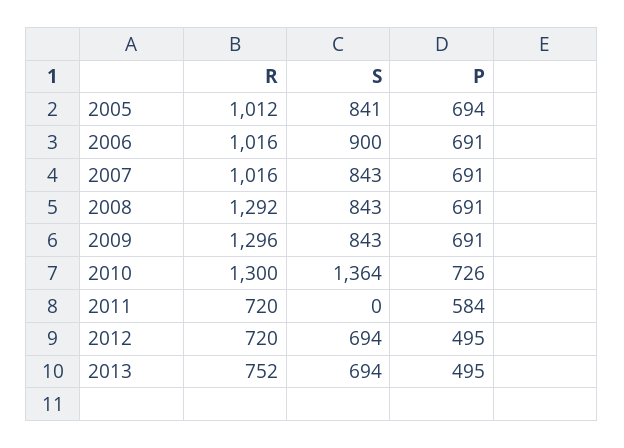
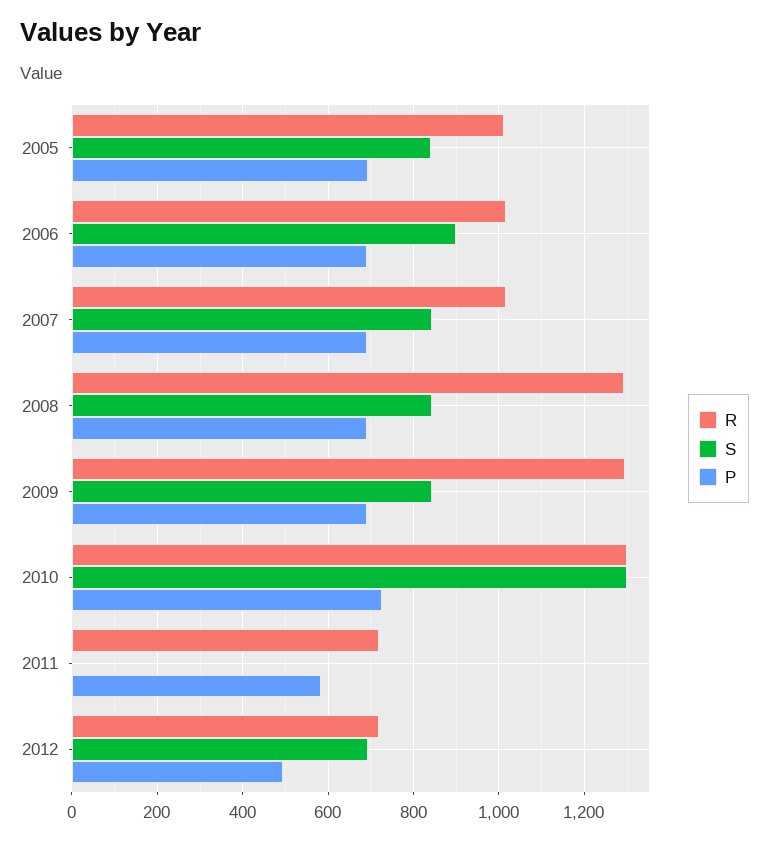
  {
    "R": {
      "2005": 1012,
      "2006": 1016,
      "2007": 1016,
      "2008": 1292,
      "2009": 1296,
      "2010": 1300,
      "2011": 720,
-     "2012": 720,
+     "2012": 720
-     "2013": 752
    },
    "S": {
      "2005": 841,
      "2006": 900,
      "2007": 843,
      "2008": 843,
      "2009": 843,
-     "2010": 1364,
+     "2010": 1300,
      "2011": 0,
-     "2012": 694,
+     "2012": 694
-     "2013": 694
    },
    "P": {
      "2005": 694,
      "2006": 691,
      "2007": 691,
      "2008": 691,
      "2009": 691,
      "2010": 726,
      "2011": 584,
-     "2012": 495,
+     "2012": 495
-     "2013": 495
    }
  }

